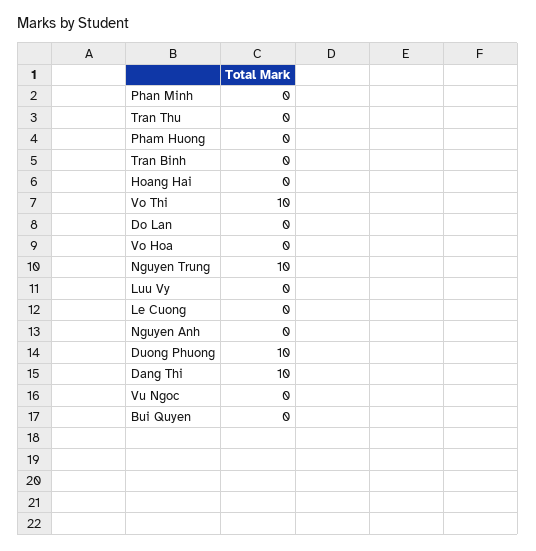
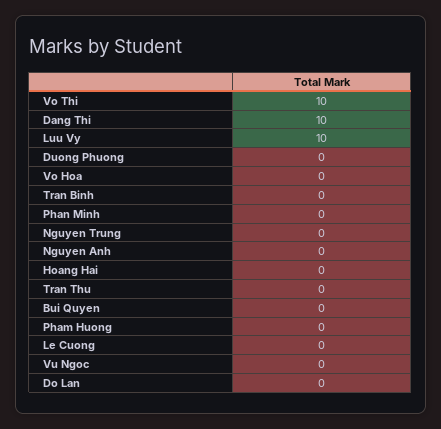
  {
    "Phan Minh": 0,
    "Tran Thu": 0,
    "Pham Huong": 0,
    "Tran Binh": 0,
    "Hoang Hai": 0,
    "Vo Thi": 10,
    "Do Lan": 0,
    "Vo Hoa": 0,
-   "Nguyen Trung": 10,
+   "Nguyen Trung": 0,
-   "Luu Vy": 0,
+   "Luu Vy": 10,
    "Le Cuong": 0,
    "Nguyen Anh": 0,
-   "Duong Phuong": 10,
+   "Duong Phuong": 0,
    "Dang Thi": 10,
    "Vu Ngoc": 0,
    "Bui Quyen": 0
  }

